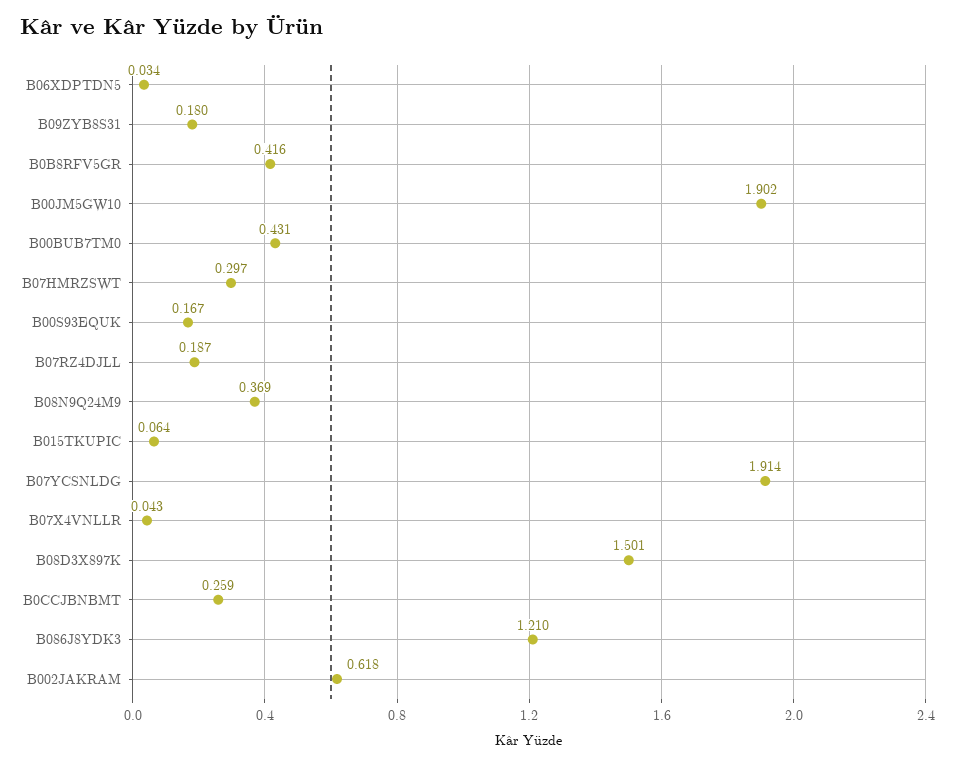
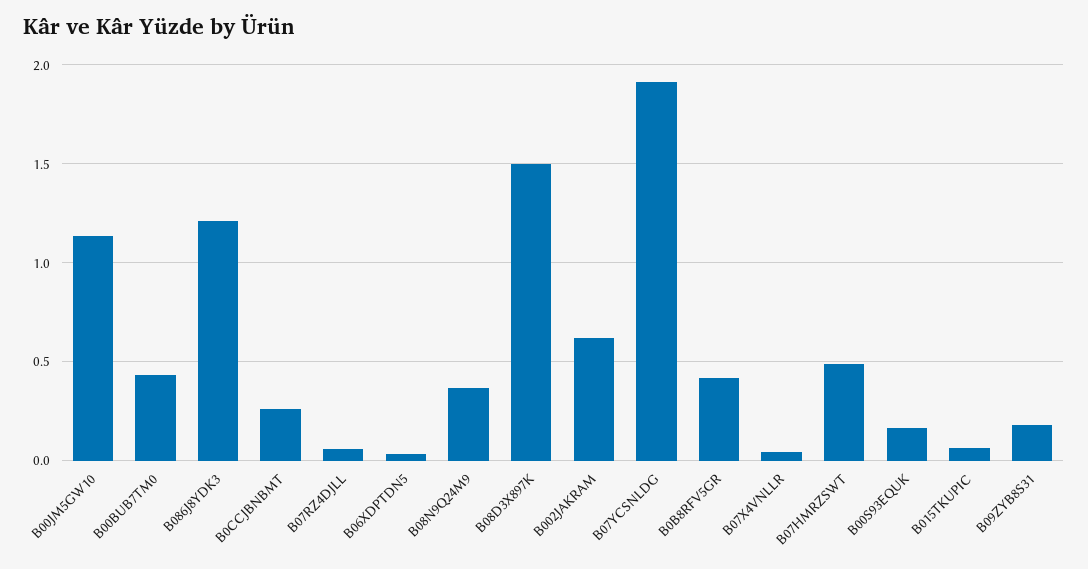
  {
    "B06XDPTDN5": 0.034,
    "B09ZYB8S31": 0.18,
    "B0B8RFV5GR": 0.416,
-   "B00JM5GW10": 1.902,
+   "B00JM5GW10": 1.15,
    "B00BUB7TM0": 0.431,
-   "B07HMRZSWT": 0.297,
+   "B07HMRZSWT": 0.5,
    "B00S93EQUK": 0.167,
-   "B07RZ4DJLL": 0.187,
+   "B07RZ4DJLL": 0.05,
    "B08N9Q24M9": 0.369,
    "B015TKUPIC": 0.064,
    "B07YCSNLDG": 1.914,
    "B07X4VNLLR": 0.043,
    "B08D3X897K": 1.501,
    "B0CCJBNBMT": 0.259,
    "B086J8YDK3": 1.21,
    "B002JAKRAM": 0.618
  }

